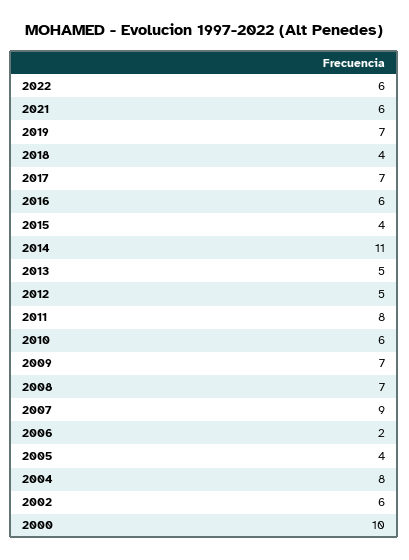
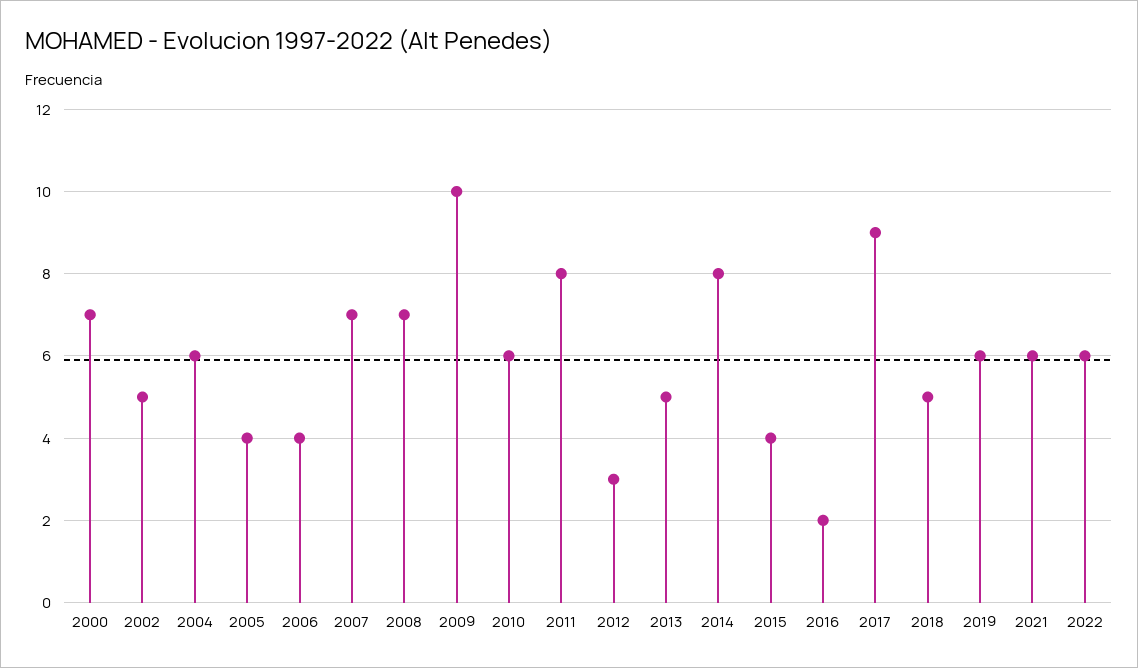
  {
    "2022": 6,
    "2021": 6,
-   "2019": 7,
+   "2019": 6,
-   "2018": 4,
+   "2018": 5,
-   "2017": 7,
+   "2017": 9,
-   "2016": 6,
+   "2016": 2,
    "2015": 4,
-   "2014": 11,
+   "2014": 8,
    "2013": 5,
-   "2012": 5,
+   "2012": 3,
    "2011": 8,
    "2010": 6,
-   "2009": 7,
+   "2009": 10,
    "2008": 7,
-   "2007": 9,
+   "2007": 7,
-   "2006": 2,
+   "2006": 4,
    "2005": 4,
-   "2004": 8,
+   "2004": 6,
-   "2002": 6,
+   "2002": 5,
-   "2000": 10
+   "2000": 7
  }

